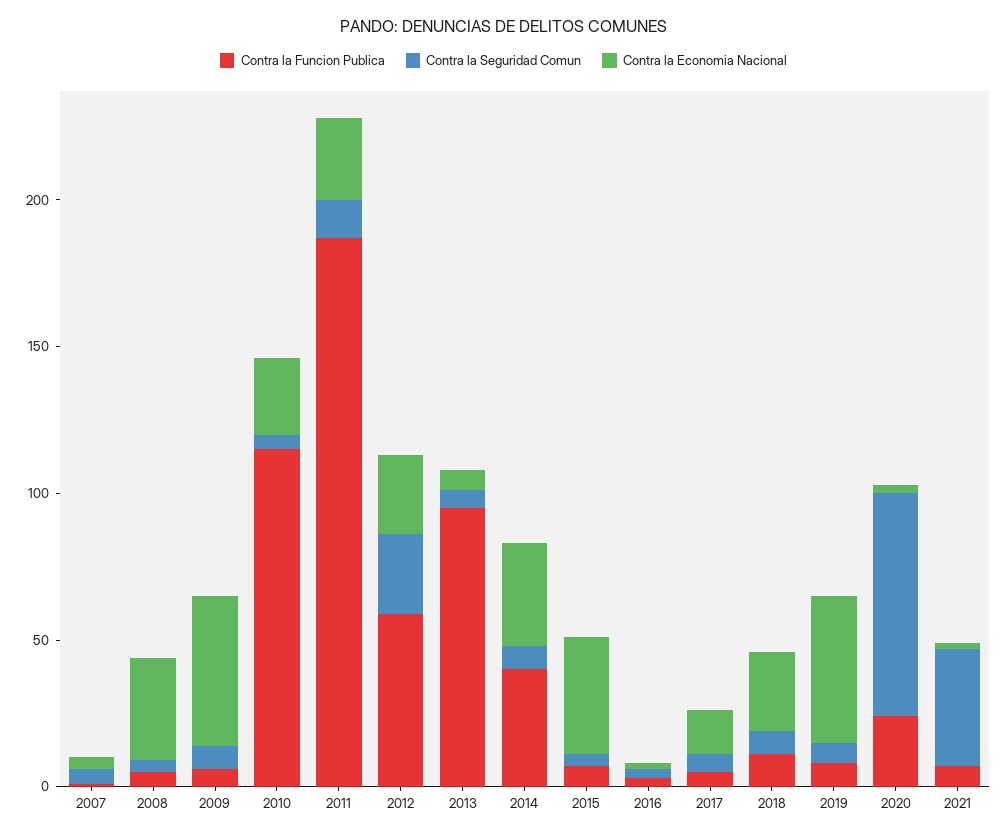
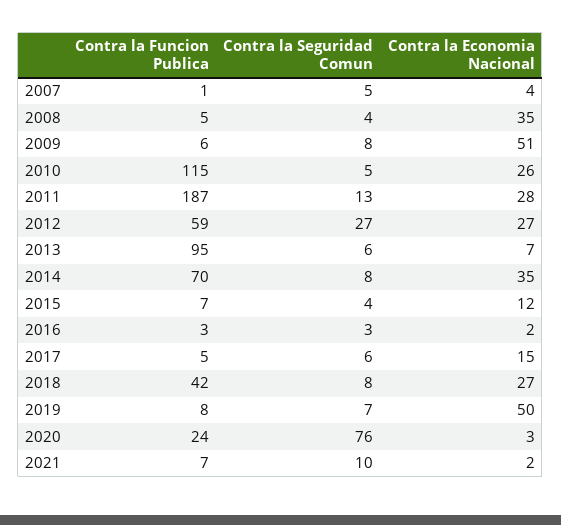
  {
    "Contra la Funcion Publica": {
      "2007": 1,
      "2008": 5,
      "2009": 6,
      "2010": 115,
      "2011": 187,
      "2012": 59,
      "2013": 95,
-     "2014": 40,
+     "2014": 70,
      "2015": 7,
      "2016": 3,
      "2017": 5,
-     "2018": 10,
+     "2018": 42,
      "2019": 8,
      "2020": 24,
      "2021": 7
    },
    "Contra la Seguridad Comun": {
      "2007": 5,
      "2008": 4,
      "2009": 8,
      "2010": 5,
      "2011": 13,
      "2012": 27,
      "2013": 6,
      "2014": 8,
      "2015": 4,
      "2016": 3,
      "2017": 6,
      "2018": 8,
      "2019": 7,
      "2020": 76,
-     "2021": 40
+     "2021": 10
    },
    "Contra la Economia Nacional": {
      "2007": 4,
      "2008": 35,
      "2009": 51,
      "2010": 26,
      "2011": 28,
      "2012": 27,
      "2013": 7,
      "2014": 35,
-     "2015": 40,
+     "2015": 12,
      "2016": 2,
      "2017": 15,
      "2018": 27,
      "2019": 50,
      "2020": 3,
      "2021": 2
    }
  }

